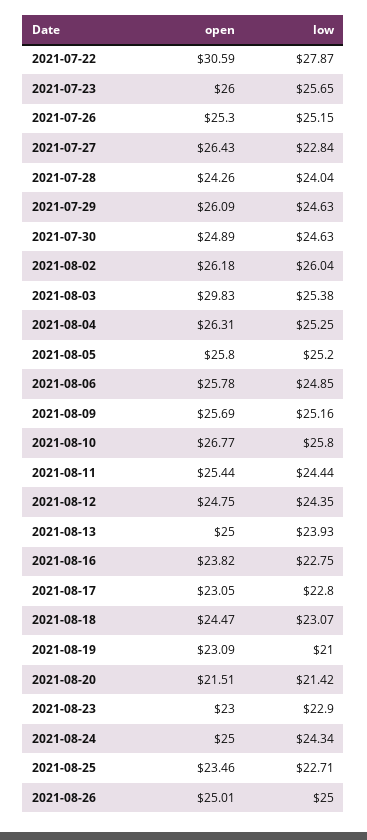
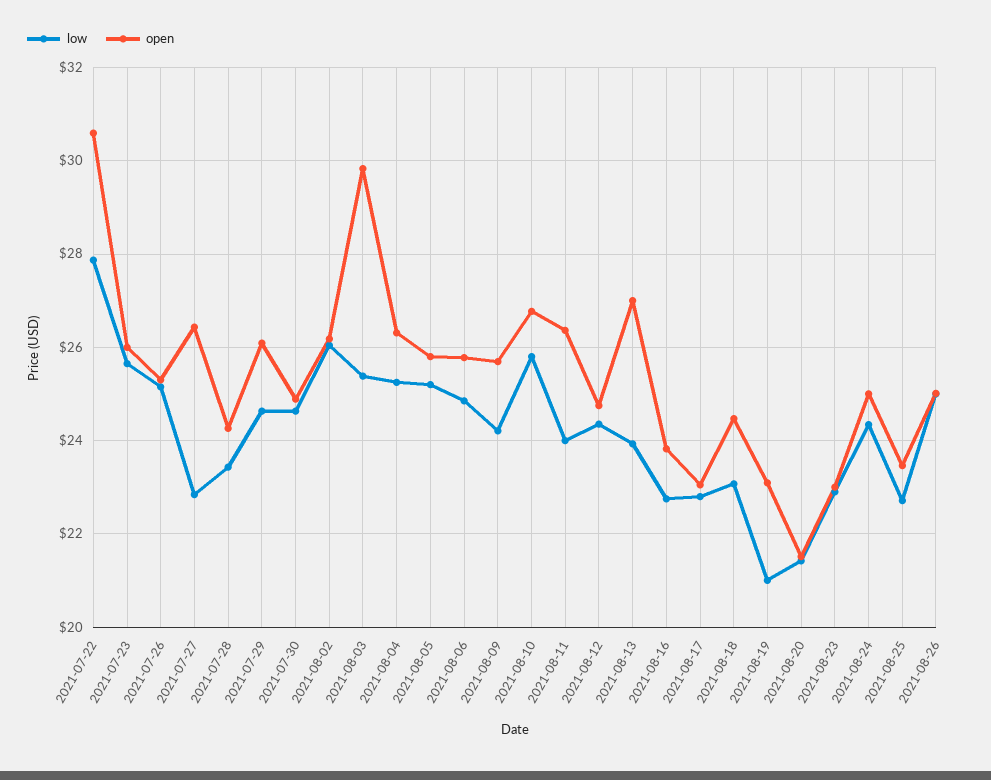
  {
    "open": {
      "2021-07-22": 30.59,
      "2021-07-23": 26,
      "2021-07-26": 25.3,
      "2021-07-27": 26.43,
      "2021-07-28": 24.26,
      "2021-07-29": 26.09,
      "2021-07-30": 24.89,
      "2021-08-02": 26.18,
      "2021-08-03": 29.83,
      "2021-08-04": 26.31,
      "2021-08-05": 25.8,
      "2021-08-06": 25.78,
      "2021-08-09": 25.69,
      "2021-08-10": 26.77,
-     "2021-08-11": 25.44,
+     "2021-08-11": 26.4,
      "2021-08-12": 24.75,
-     "2021-08-13": 25,
+     "2021-08-13": 27,
      "2021-08-16": 23.82,
      "2021-08-17": 23.05,
      "2021-08-18": 24.47,
      "2021-08-19": 23.09,
      "2021-08-20": 21.51,
      "2021-08-23": 23,
      "2021-08-24": 25,
      "2021-08-25": 23.46,
      "2021-08-26": 25.01
    },
    "low": {
      "2021-07-22": 27.87,
      "2021-07-23": 25.65,
      "2021-07-26": 25.15,
      "2021-07-27": 22.84,
-     "2021-07-28": 24.04,
+     "2021-07-28": 23.4,
      "2021-07-29": 24.63,
      "2021-07-30": 24.63,
      "2021-08-02": 26.04,
      "2021-08-03": 25.38,
      "2021-08-04": 25.25,
      "2021-08-05": 25.2,
      "2021-08-06": 24.85,
-     "2021-08-09": 25.16,
+     "2021-08-09": 24.2,
      "2021-08-10": 25.8,
-     "2021-08-11": 24.44,
+     "2021-08-11": 24,
      "2021-08-12": 24.35,
      "2021-08-13": 23.93,
      "2021-08-16": 22.75,
      "2021-08-17": 22.8,
      "2021-08-18": 23.07,
      "2021-08-19": 21,
      "2021-08-20": 21.42,
      "2021-08-23": 22.9,
      "2021-08-24": 24.34,
      "2021-08-25": 22.71,
      "2021-08-26": 25
    }
  }

